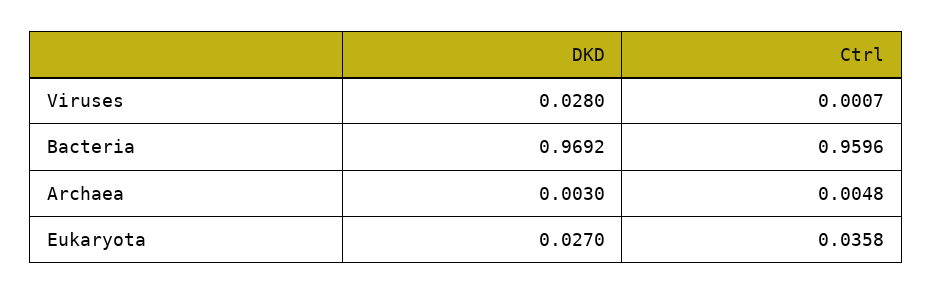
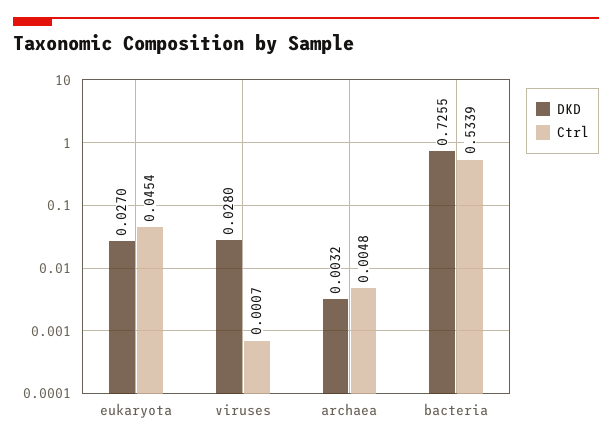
  {
    "DKD": {
      "Viruses": 0.028,
-     "Bacteria": 0.9692,
+     "Bacteria": 0.7255,
-     "Archaea": 0.003,
+     "Archaea": 0.0032,
      "Eukaryota": 0.027
    },
    "Ctrl": {
      "Viruses": 0.0007,
-     "Bacteria": 0.9596,
+     "Bacteria": 0.5339,
      "Archaea": 0.0048,
-     "Eukaryota": 0.0358
+     "Eukaryota": 0.0454
    }
  }

